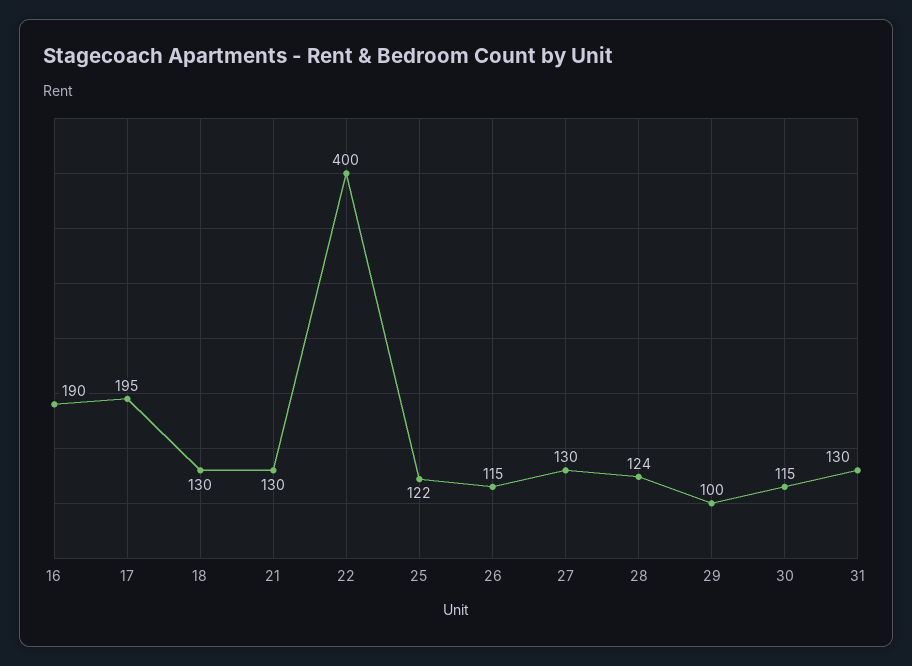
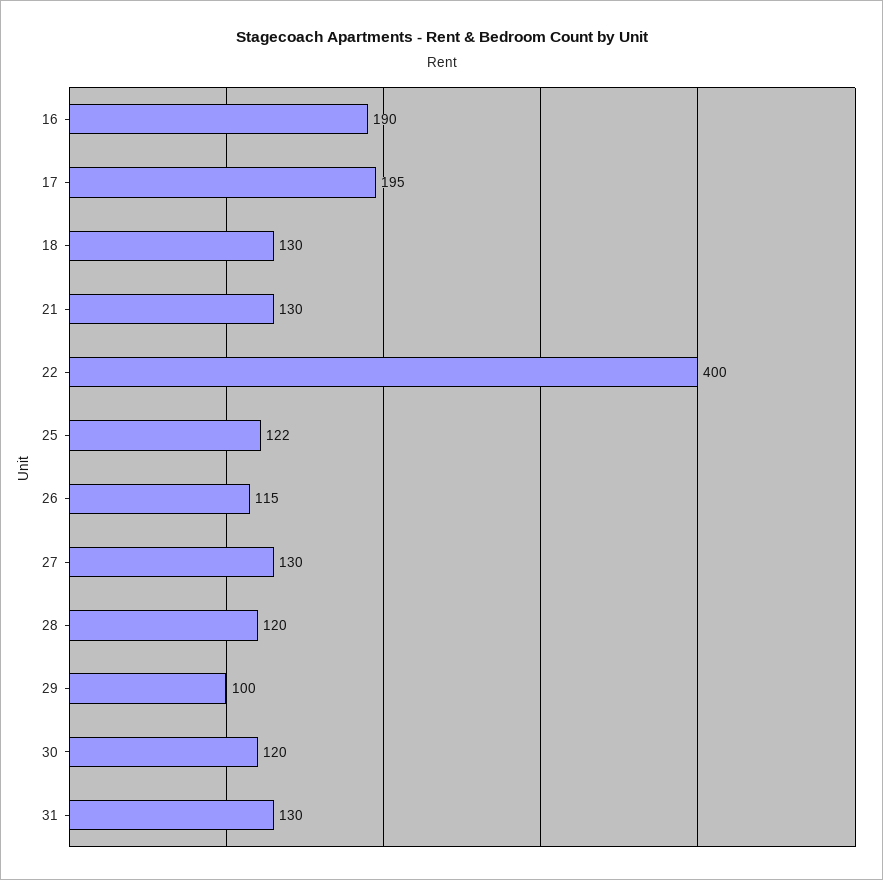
  {
    "16": 190,
    "17": 195,
    "18": 130,
    "21": 130,
    "22": 400,
    "25": 122,
    "26": 115,
    "27": 130,
-   "28": 124,
+   "28": 120,
    "29": 100,
-   "30": 115,
+   "30": 120,
    "31": 130
  }

